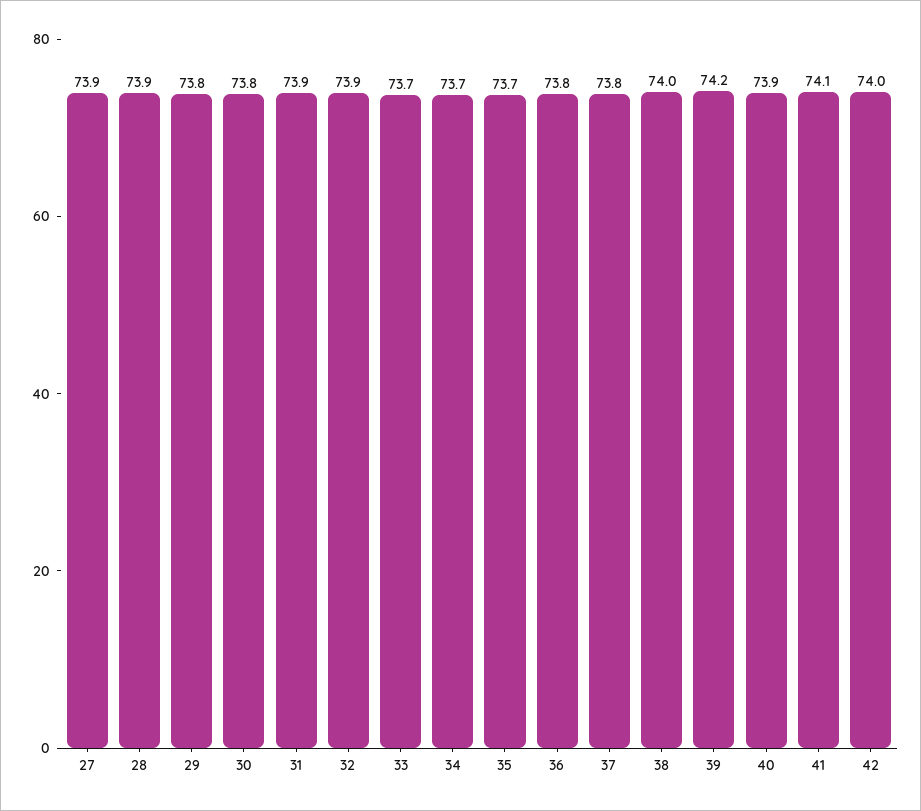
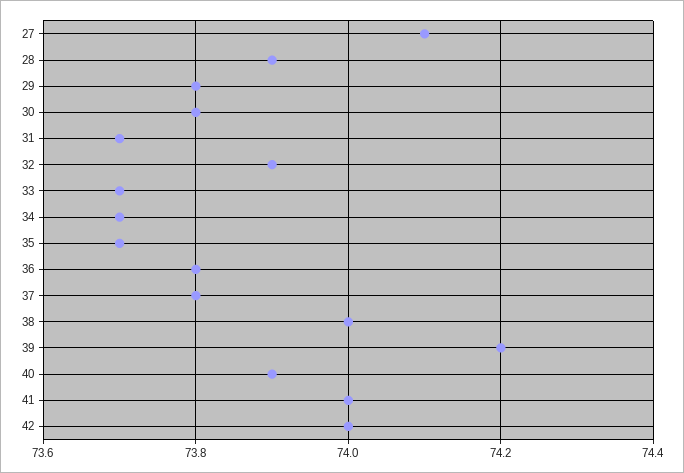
  {
-   "27": 73.9,
+   "27": 74.1,
    "28": 73.9,
    "29": 73.8,
    "30": 73.8,
-   "31": 73.9,
+   "31": 73.7,
    "32": 73.9,
    "33": 73.7,
    "34": 73.7,
    "35": 73.7,
    "36": 73.8,
    "37": 73.8,
    "38": 74,
    "39": 74.2,
    "40": 73.9,
-   "41": 74.1,
+   "41": 74,
    "42": 74
  }

